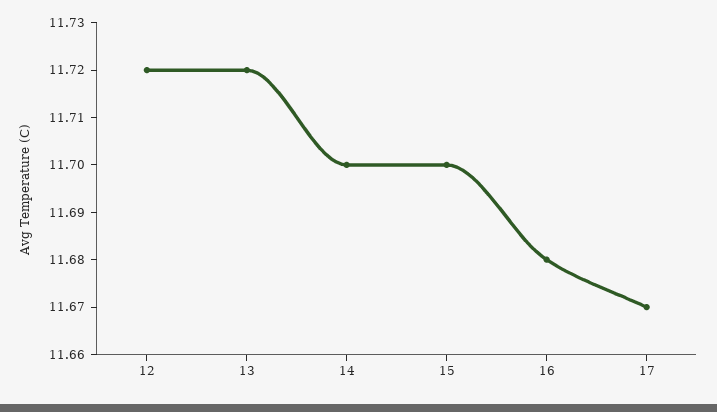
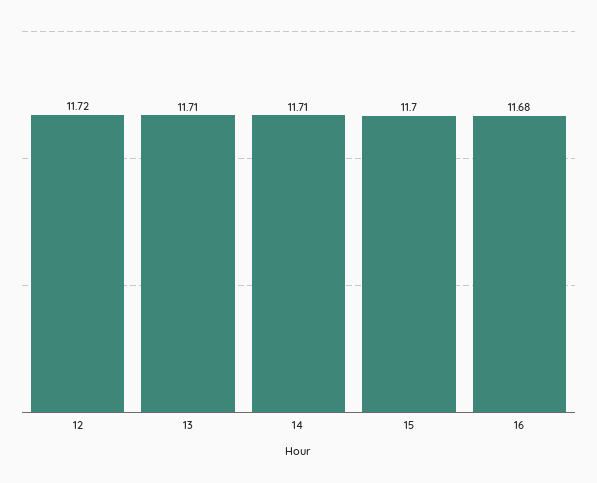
  {
    "12": 11.72,
-   "13": 11.72,
+   "13": 11.71,
-   "14": 11.7,
+   "14": 11.71,
    "15": 11.7,
-   "16": 11.68,
+   "16": 11.68
-   "17": 11.67
  }

